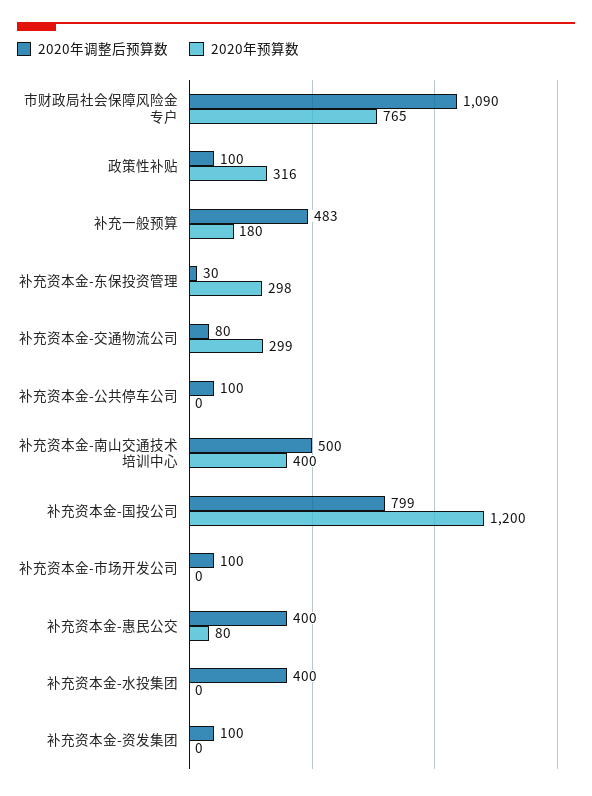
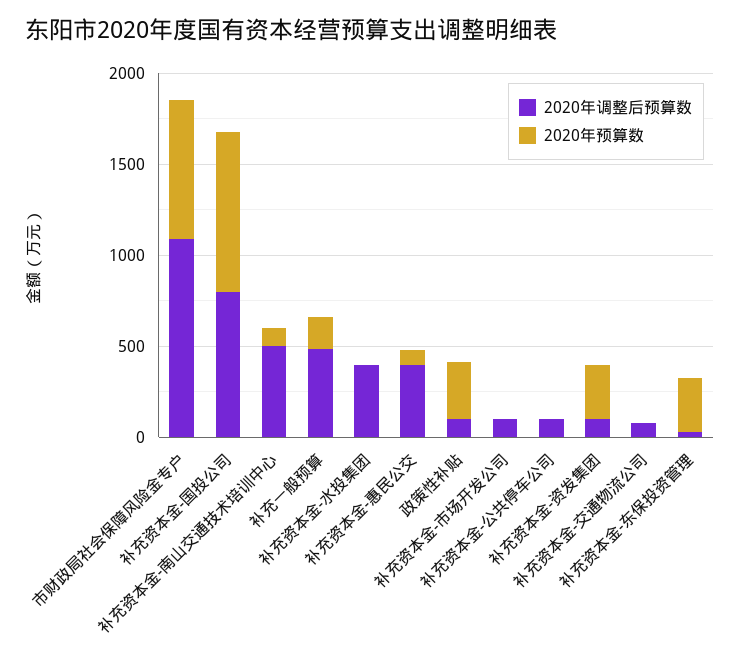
  {
    "2020年调整后预算数": {
      "市财政局社会保障风险金专户": 1090,
      "政策性补贴": 100,
      "补充一般预算": 483,
      "补充资本金-东保投资管理": 30,
      "补充资本金-交通物流公司": 80,
      "补充资本金-公共停车公司": 100,
      "补充资本金-南山交通技术培训中心": 500,
      "补充资本金-国投公司": 799,
      "补充资本金-市场开发公司": 100,
      "补充资本金-惠民公交": 400,
      "补充资本金-水投集团": 400,
      "补充资本金-资发集团": 100
    },
    "2020年预算数": {
      "市财政局社会保障风险金专户": 765,
      "政策性补贴": 316,
      "补充一般预算": 180,
      "补充资本金-东保投资管理": 298,
-     "补充资本金-交通物流公司": 299,
+     "补充资本金-交通物流公司": 0,
      "补充资本金-公共停车公司": 0,
-     "补充资本金-南山交通技术培训中心": 400,
+     "补充资本金-南山交通技术培训中心": 100,
-     "补充资本金-国投公司": 1200,
+     "补充资本金-国投公司": 900,
      "补充资本金-市场开发公司": 0,
      "补充资本金-惠民公交": 80,
      "补充资本金-水投集团": 0,
-     "补充资本金-资发集团": 0
+     "补充资本金-资发集团": 300
    }
  }

